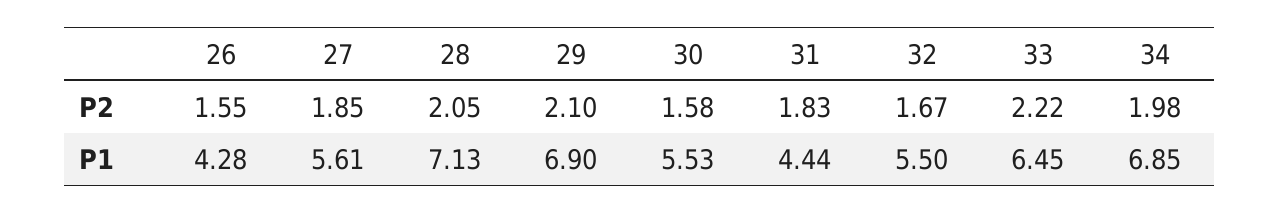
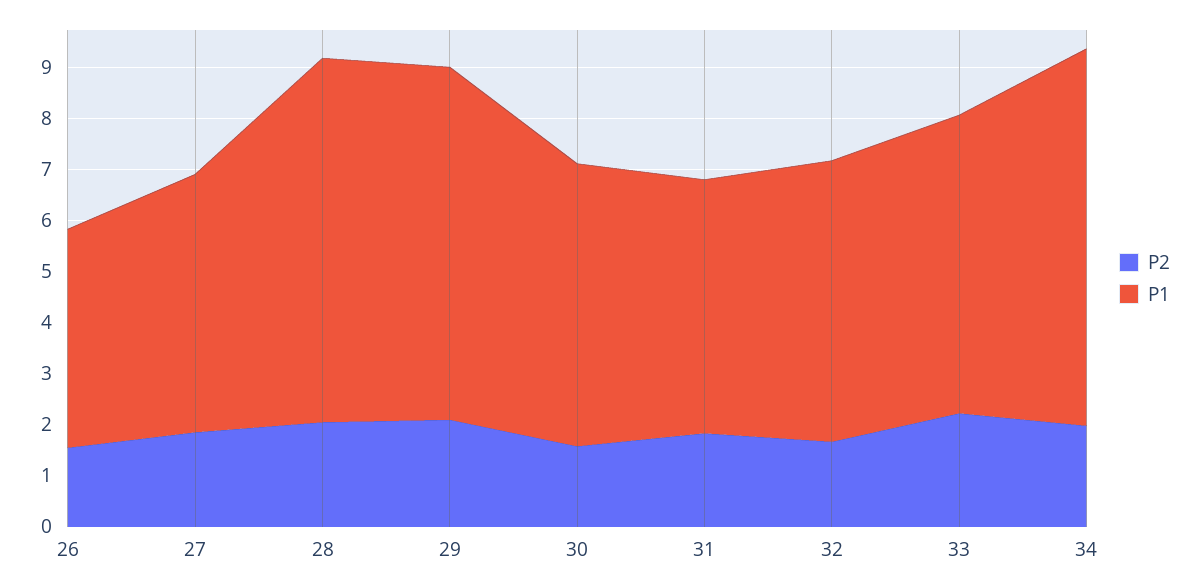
  {
    "P2": {
      "26": 1.55,
      "27": 1.85,
      "28": 2.05,
      "29": 2.1,
      "30": 1.58,
      "31": 1.83,
      "32": 1.67,
      "33": 2.22,
      "34": 1.98
    },
    "P1": {
      "26": 4.28,
-     "27": 5.61,
+     "27": 5,
      "28": 7.13,
      "29": 6.9,
      "30": 5.53,
-     "31": 4.44,
+     "31": 5,
      "32": 5.5,
-     "33": 6.45,
+     "33": 5.8,
-     "34": 6.85
+     "34": 7.4
    }
  }

